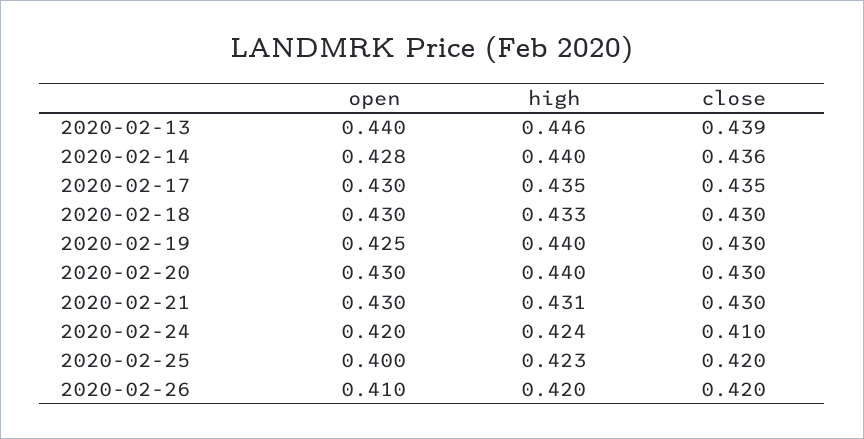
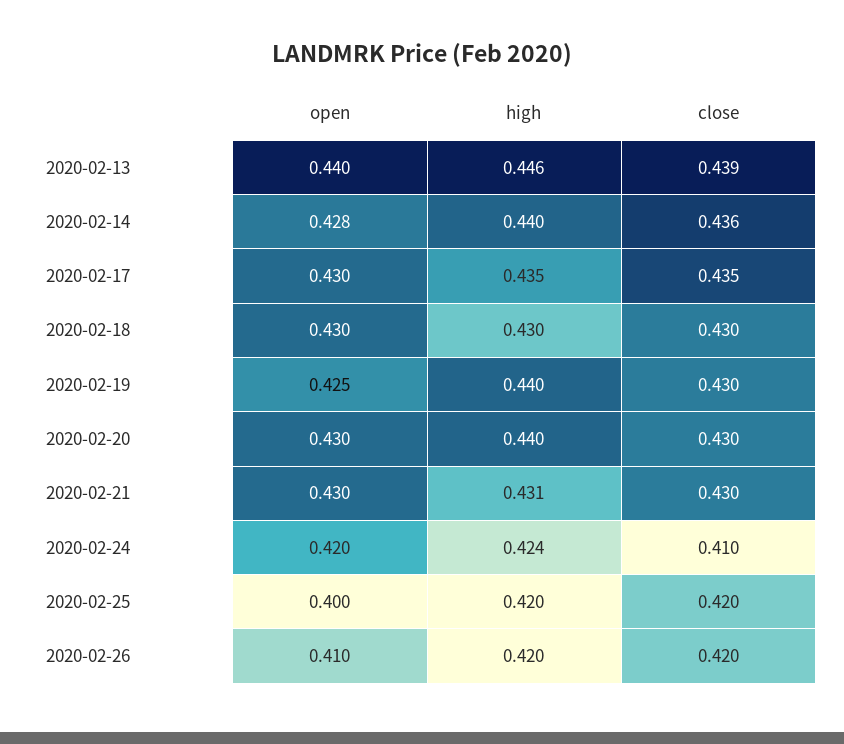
  {
    "open": {
      "2020-02-13": 0.44,
      "2020-02-14": 0.428,
      "2020-02-17": 0.43,
      "2020-02-18": 0.43,
      "2020-02-19": 0.425,
      "2020-02-20": 0.43,
      "2020-02-21": 0.43,
      "2020-02-24": 0.42,
      "2020-02-25": 0.4,
      "2020-02-26": 0.41
    },
    "high": {
      "2020-02-13": 0.446,
      "2020-02-14": 0.44,
      "2020-02-17": 0.435,
-     "2020-02-18": 0.433,
+     "2020-02-18": 0.43,
      "2020-02-19": 0.44,
      "2020-02-20": 0.44,
      "2020-02-21": 0.431,
      "2020-02-24": 0.424,
-     "2020-02-25": 0.423,
+     "2020-02-25": 0.42,
      "2020-02-26": 0.42
    },
    "close": {
      "2020-02-13": 0.439,
      "2020-02-14": 0.436,
      "2020-02-17": 0.435,
      "2020-02-18": 0.43,
      "2020-02-19": 0.43,
      "2020-02-20": 0.43,
      "2020-02-21": 0.43,
      "2020-02-24": 0.41,
      "2020-02-25": 0.42,
      "2020-02-26": 0.42
    }
  }

